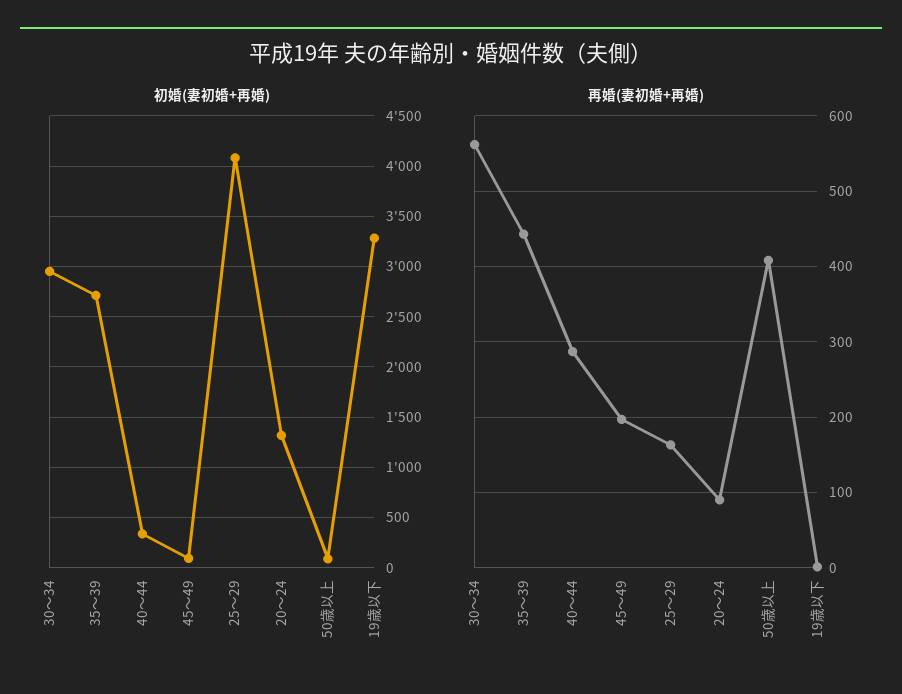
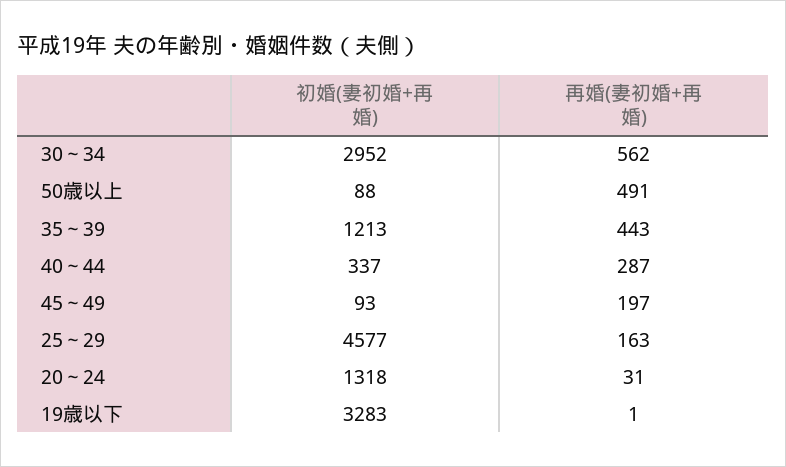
  {
    "初婚(妻初婚+再婚)": {
      "30～34": 2952,
-     "35～39": 2700,
+     "35～39": 1213,
      "40～44": 337,
      "45～49": 93,
-     "25～29": 4100,
+     "25～29": 4577,
      "20～24": 1318,
      "50歳以上": 88,
      "19歳以下": 3283
    },
    "再婚(妻初婚+再婚)": {
      "30～34": 562,
      "35～39": 443,
      "40～44": 287,
      "45～49": 197,
      "25～29": 163,
-     "20～24": 90,
+     "20～24": 31,
-     "50歳以上": 410,
+     "50歳以上": 491,
      "19歳以下": 1
    }
  }

